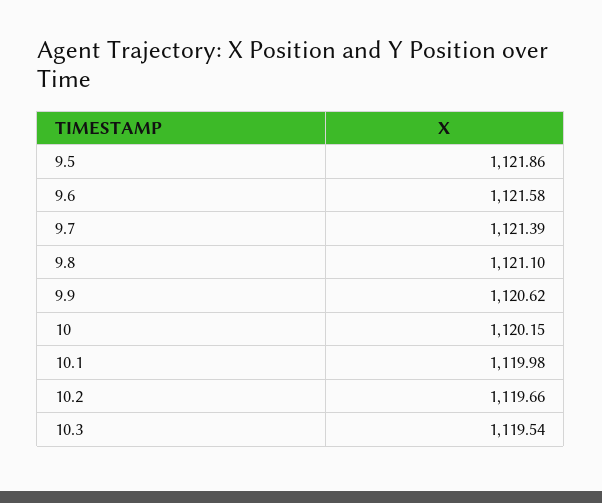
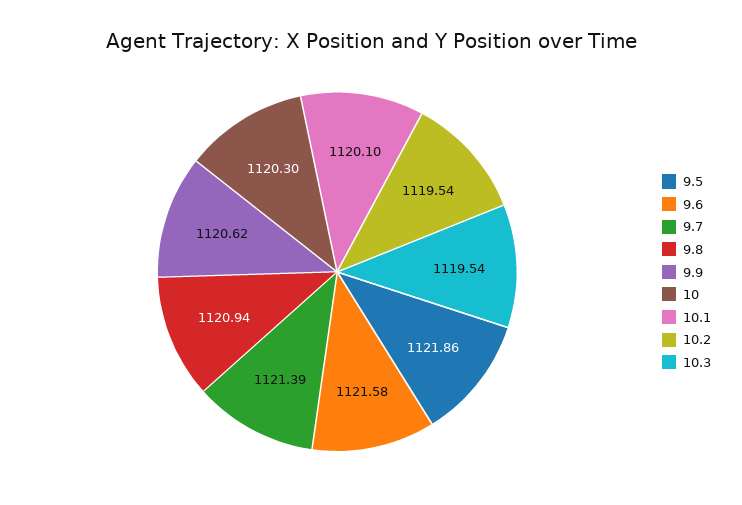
  {
    "9.5": 1121.86,
    "9.6": 1121.58,
    "9.7": 1121.39,
-   "9.8": 1121.1,
+   "9.8": 1120.94,
    "9.9": 1120.62,
-   "10": 1120.15,
+   "10": 1120.3,
-   "10.1": 1119.98,
+   "10.1": 1120.1,
-   "10.2": 1119.66,
+   "10.2": 1119.54,
    "10.3": 1119.54
  }

